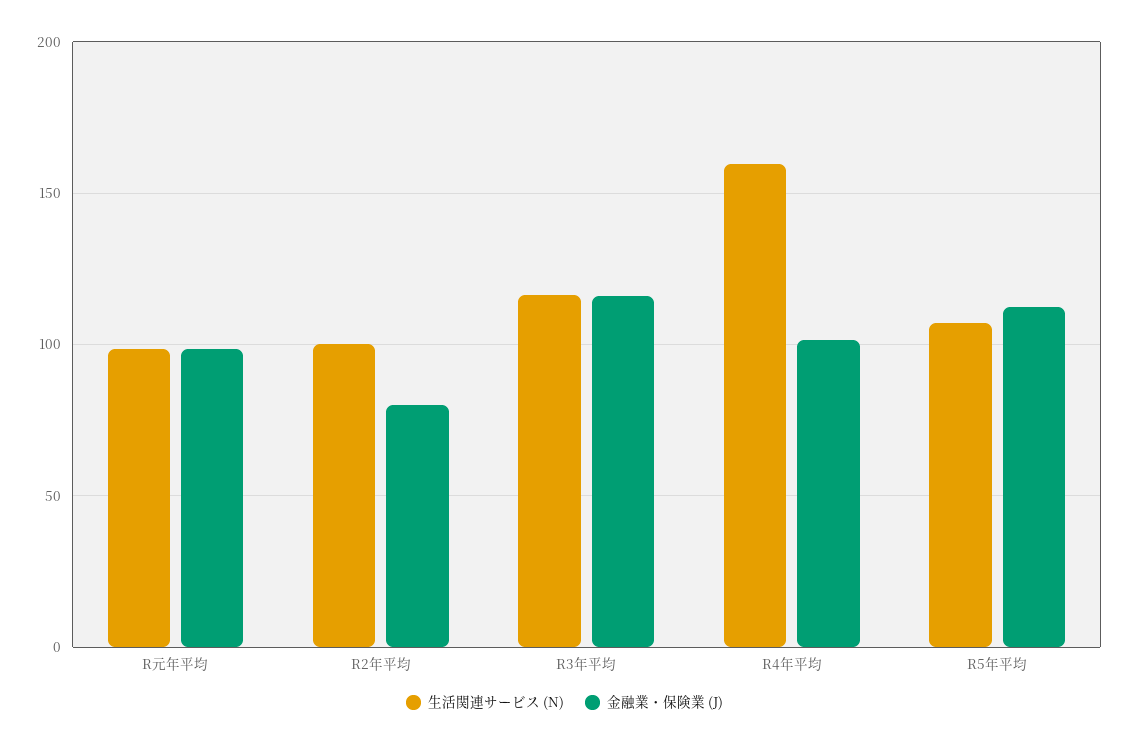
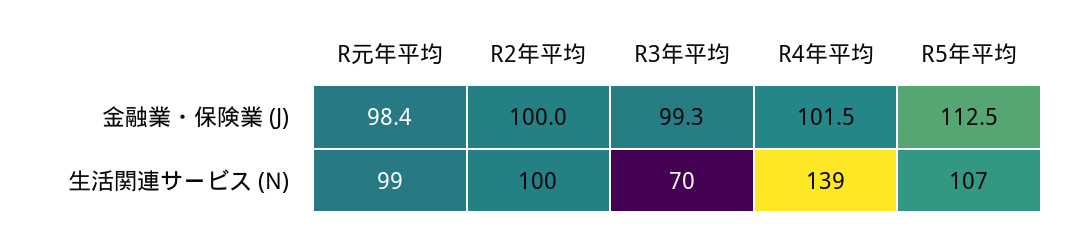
  {
    "生活関連サービス (N)": {
      "R元年平均": 99,
      "R2年平均": 100,
-     "R3年平均": 115,
+     "R3年平均": 70,
-     "R4年平均": 160,
+     "R4年平均": 139,
      "R5年平均": 107
    },
    "金融業・保険業 (J)": {
      "R元年平均": 98.4,
-     "R2年平均": 80,
+     "R2年平均": 100,
-     "R3年平均": 115,
+     "R3年平均": 99.3,
      "R4年平均": 101.5,
      "R5年平均": 112.5
    }
  }

